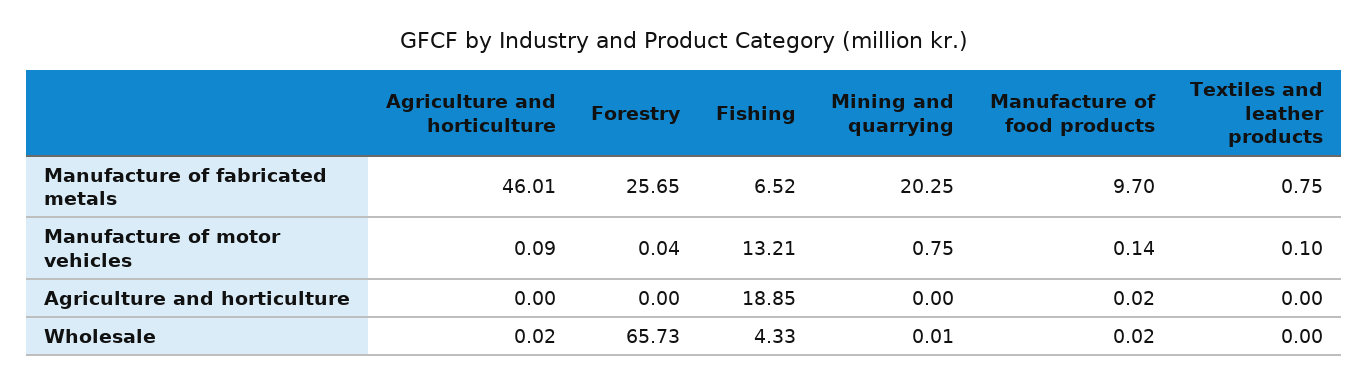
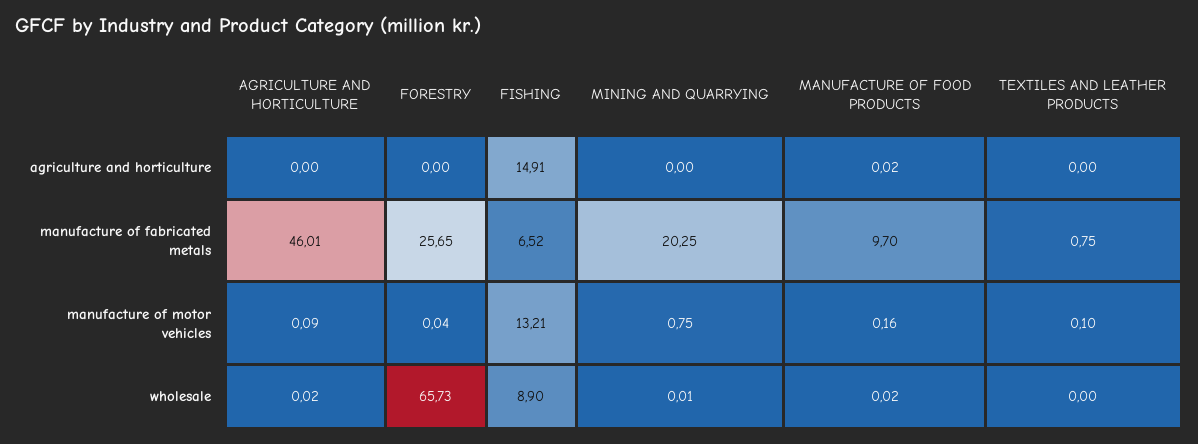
  {
    "Agriculture and horticulture": {
      "Manufacture of fabricated metals": 46.01,
      "Manufacture of motor vehicles": 0.09,
      "Agriculture and horticulture": 0,
      "Wholesale": 0.02
    },
    "Forestry": {
      "Manufacture of fabricated metals": 25.65,
      "Manufacture of motor vehicles": 0.04,
      "Agriculture and horticulture": 0,
      "Wholesale": 65.73
    },
    "Fishing": {
      "Manufacture of fabricated metals": 6.52,
      "Manufacture of motor vehicles": 13.21,
-     "Agriculture and horticulture": 18.85,
+     "Agriculture and horticulture": 14.91,
-     "Wholesale": 4.33
+     "Wholesale": 8.9
    },
    "Mining and quarrying": {
      "Manufacture of fabricated metals": 20.25,
      "Manufacture of motor vehicles": 0.75,
      "Agriculture and horticulture": 0,
      "Wholesale": 0.01
    },
    "Manufacture of food products": {
      "Manufacture of fabricated metals": 9.7,
-     "Manufacture of motor vehicles": 0.14,
+     "Manufacture of motor vehicles": 0.16,
      "Agriculture and horticulture": 0.02,
      "Wholesale": 0.02
    },
    "Textiles and leather products": {
      "Manufacture of fabricated metals": 0.75,
      "Manufacture of motor vehicles": 0.1,
      "Agriculture and horticulture": 0,
      "Wholesale": 0
    }
  }

